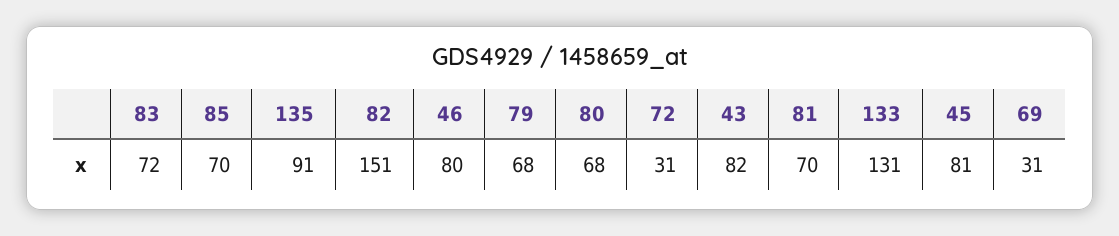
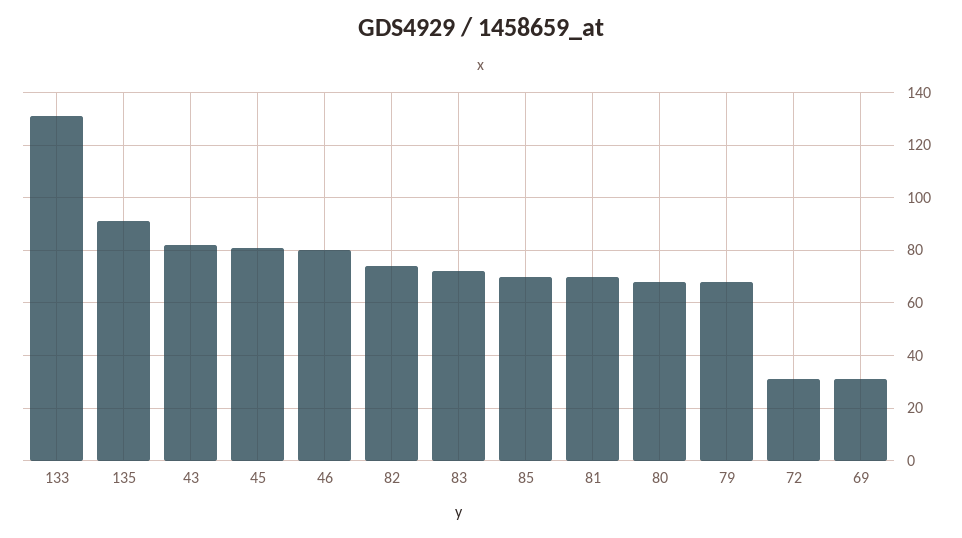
  {
    "83": 72,
    "85": 70,
    "135": 91,
-   "82": 151,
+   "82": 75,
    "46": 80,
    "79": 68,
    "80": 68,
    "72": 31,
    "43": 82,
    "81": 70,
    "133": 131,
    "45": 81,
    "69": 31
  }

